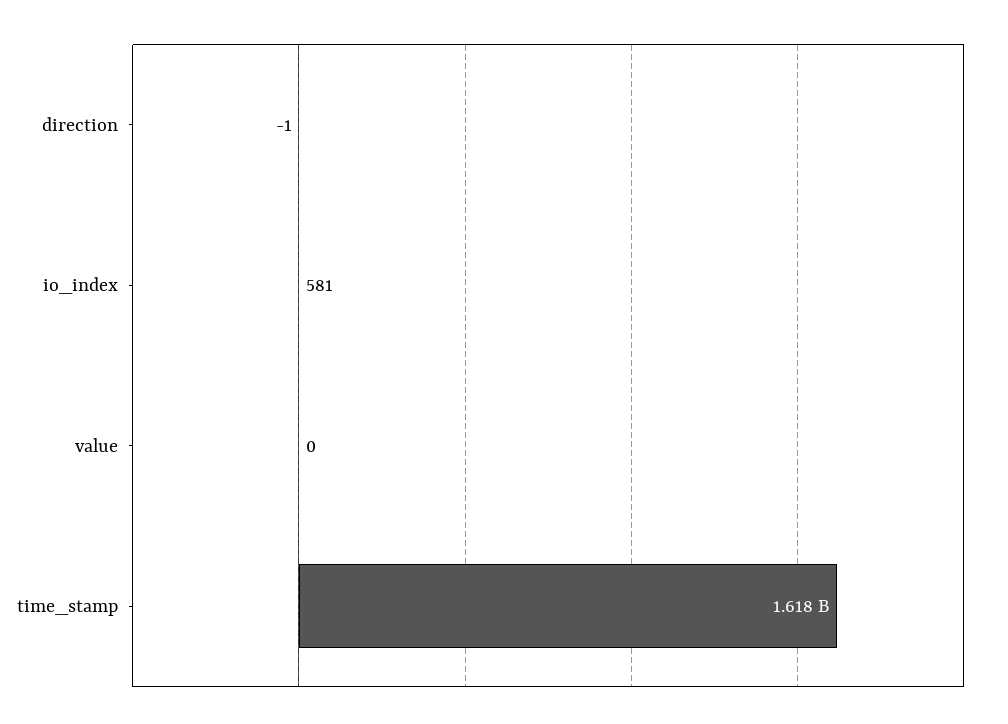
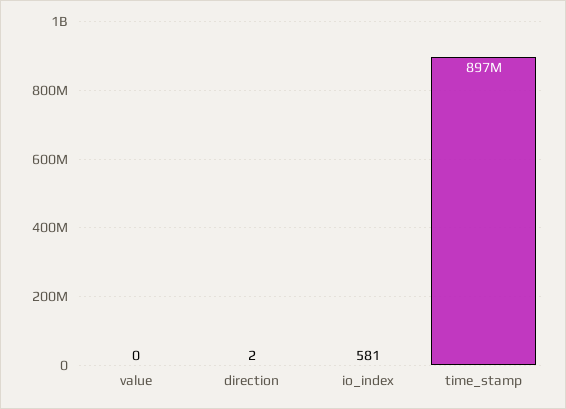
  {
-   "direction": -1,
+   "direction": 2,
    "io_index": 581,
    "value": 0,
-   "time_stamp": 1618000000
+   "time_stamp": 897000000
  }

